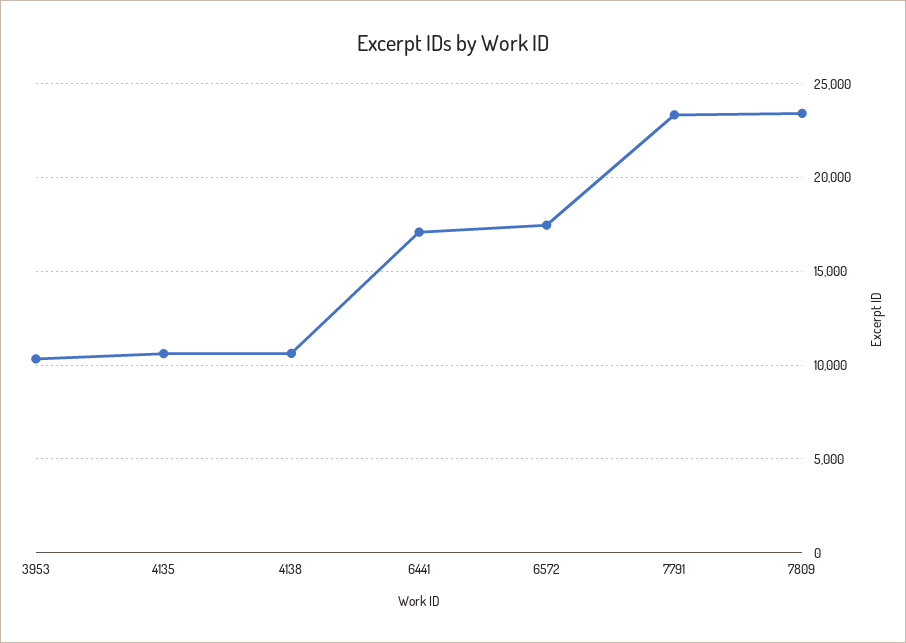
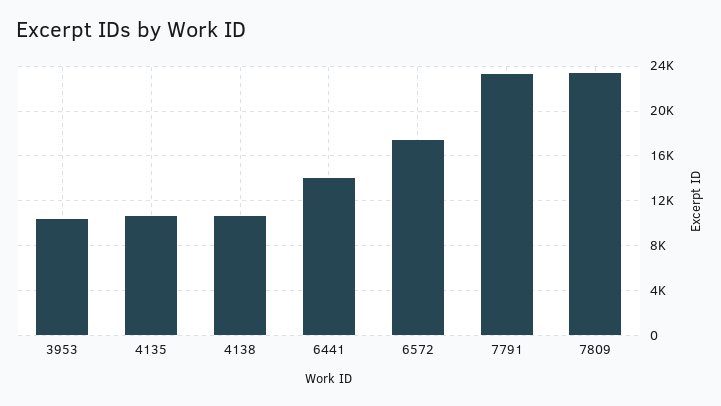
  {
    "3953": 10500,
    "4135": 10500,
    "4138": 10500,
-   "6441": 17000,
+   "6441": 14000,
    "6572": 17500,
    "7791": 23500,
    "7809": 23500
  }

